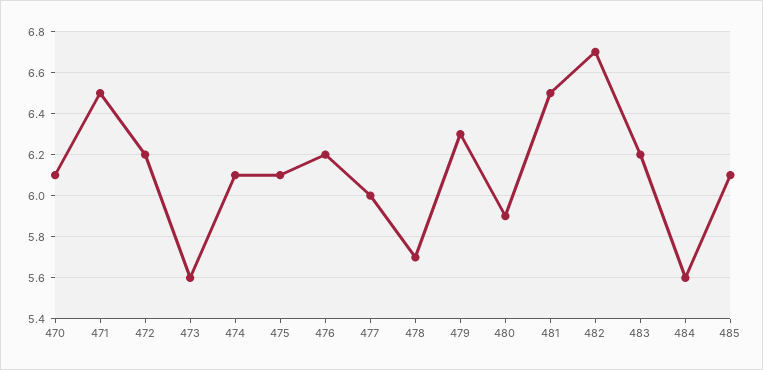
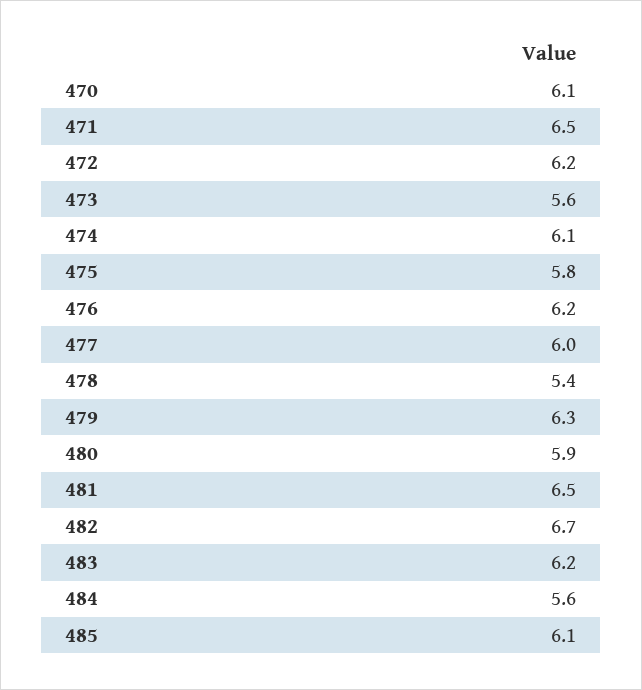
  {
    "470": 6.1,
    "471": 6.5,
    "472": 6.2,
    "473": 5.6,
    "474": 6.1,
-   "475": 6.1,
+   "475": 5.8,
    "476": 6.2,
    "477": 6,
-   "478": 5.7,
+   "478": 5.4,
    "479": 6.3,
    "480": 5.9,
    "481": 6.5,
    "482": 6.7,
    "483": 6.2,
    "484": 5.6,
    "485": 6.1
  }

